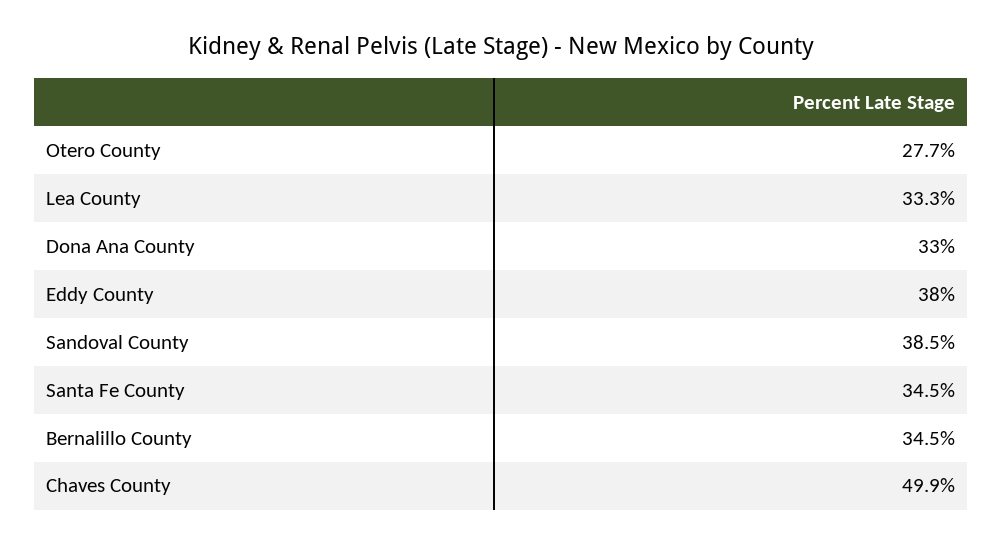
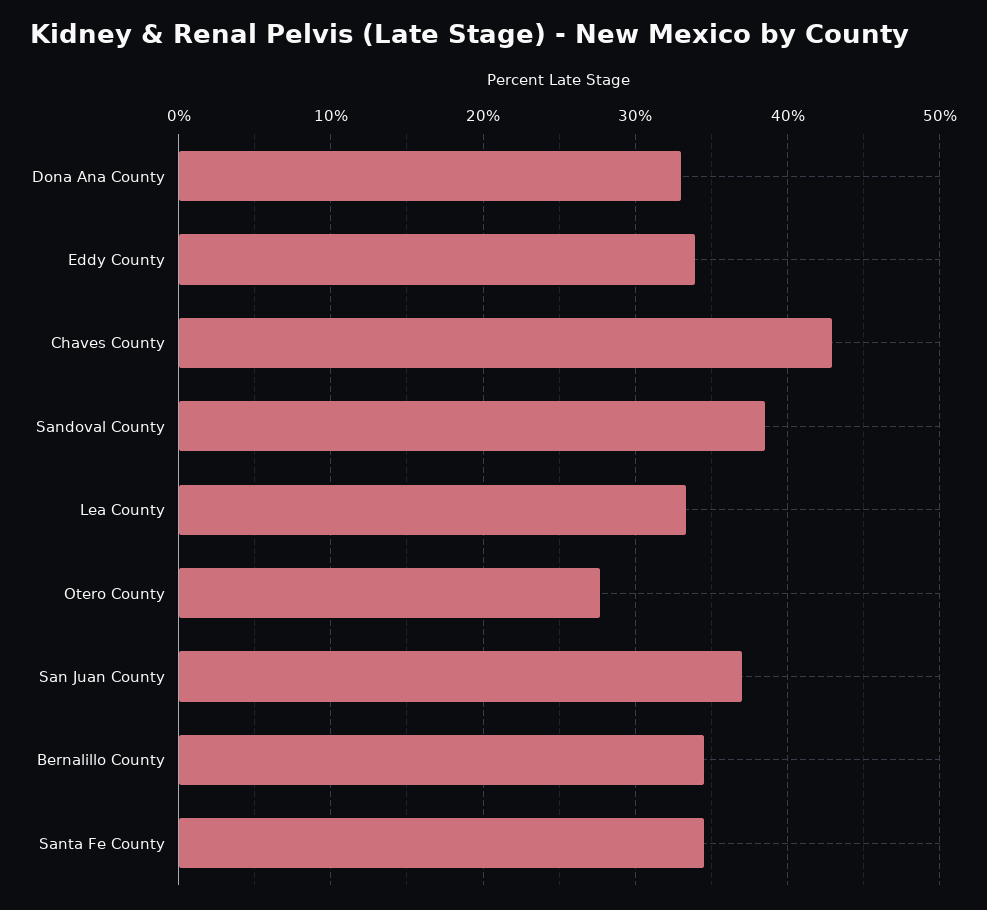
  {
    "Otero County": 27.7,
    "Lea County": 33.3,
    "Dona Ana County": 33,
-   "Eddy County": 38,
+   "Eddy County": 34,
    "Sandoval County": 38.5,
    "Santa Fe County": 34.5,
    "Bernalillo County": 34.5,
-   "Chaves County": 49.9
+   "Chaves County": 43,
+   "San Juan County": 37
  }

